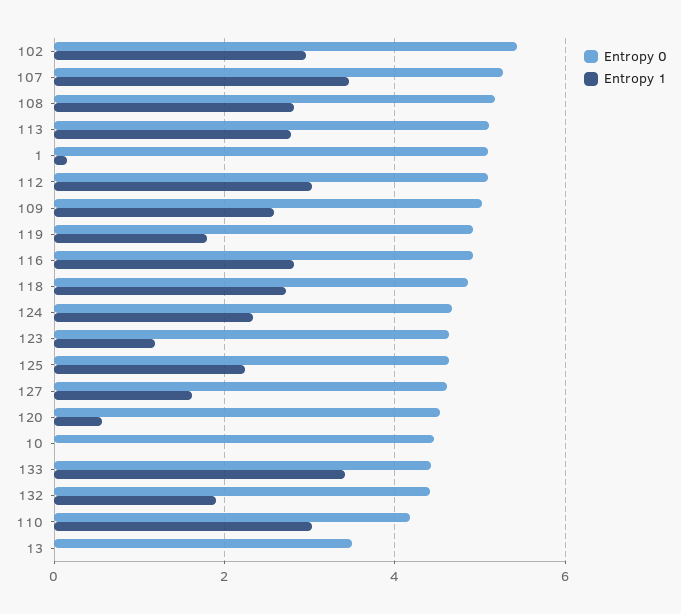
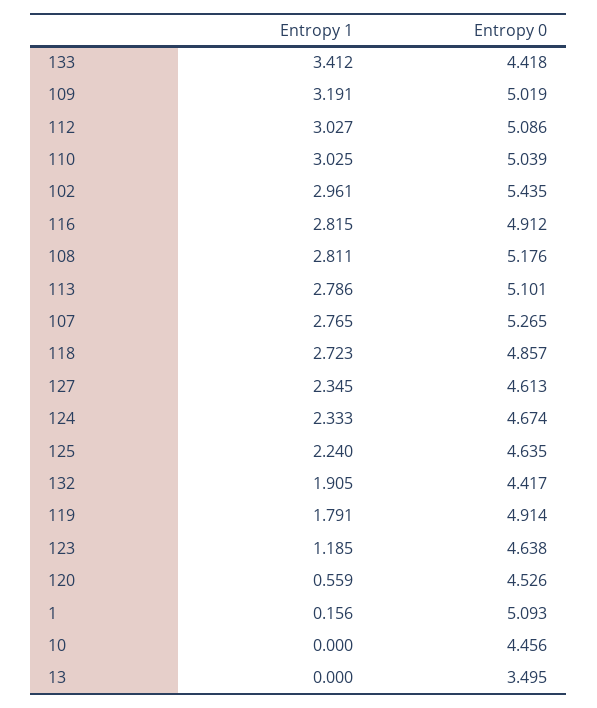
  {
    "Entropy 0": {
      "102": 5.435,
      "107": 5.265,
      "108": 5.176,
      "113": 5.101,
      "1": 5.093,
      "112": 5.086,
      "109": 5.019,
      "119": 4.914,
      "116": 4.912,
      "118": 4.857,
      "124": 4.674,
      "123": 4.638,
      "125": 4.635,
      "127": 4.613,
      "120": 4.526,
      "10": 4.456,
      "133": 4.418,
      "132": 4.417,
-     "110": 4.2,
+     "110": 5.039,
      "13": 3.495
    },
    "Entropy 1": {
      "102": 2.961,
-     "107": 3.4,
+     "107": 2.765,
      "108": 2.811,
      "113": 2.786,
      "1": 0.156,
      "112": 3.027,
-     "109": 2.6,
+     "109": 3.191,
      "119": 1.791,
      "116": 2.815,
      "118": 2.723,
      "124": 2.333,
      "123": 1.185,
      "125": 2.24,
-     "127": 1.6,
+     "127": 2.345,
      "120": 0.559,
      "10": 0,
      "133": 3.412,
      "132": 1.905,
      "110": 3.025,
      "13": 0
    }
  }

